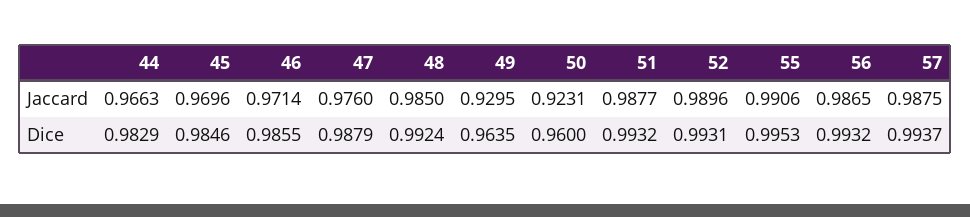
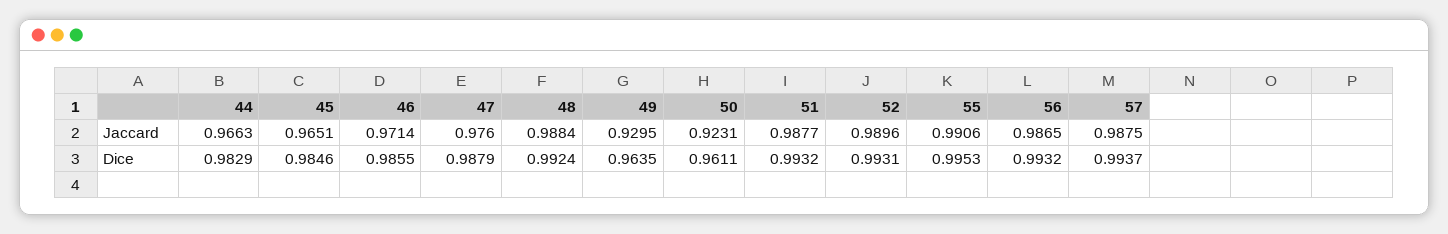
  {
    "44": {
      "Jaccard": 0.9663,
      "Dice": 0.9829
    },
    "45": {
-     "Jaccard": 0.9696,
+     "Jaccard": 0.9651,
      "Dice": 0.9846
    },
    "46": {
      "Jaccard": 0.9714,
      "Dice": 0.9855
    },
    "47": {
      "Jaccard": 0.976,
      "Dice": 0.9879
    },
    "48": {
-     "Jaccard": 0.985,
+     "Jaccard": 0.9884,
      "Dice": 0.9924
    },
    "49": {
      "Jaccard": 0.9295,
      "Dice": 0.9635
    },
    "50": {
      "Jaccard": 0.9231,
-     "Dice": 0.96
+     "Dice": 0.9611
    },
    "51": {
      "Jaccard": 0.9877,
      "Dice": 0.9932
    },
    "52": {
      "Jaccard": 0.9896,
      "Dice": 0.9931
    },
    "55": {
      "Jaccard": 0.9906,
      "Dice": 0.9953
    },
    "56": {
      "Jaccard": 0.9865,
      "Dice": 0.9932
    },
    "57": {
      "Jaccard": 0.9875,
      "Dice": 0.9937
    }
  }

